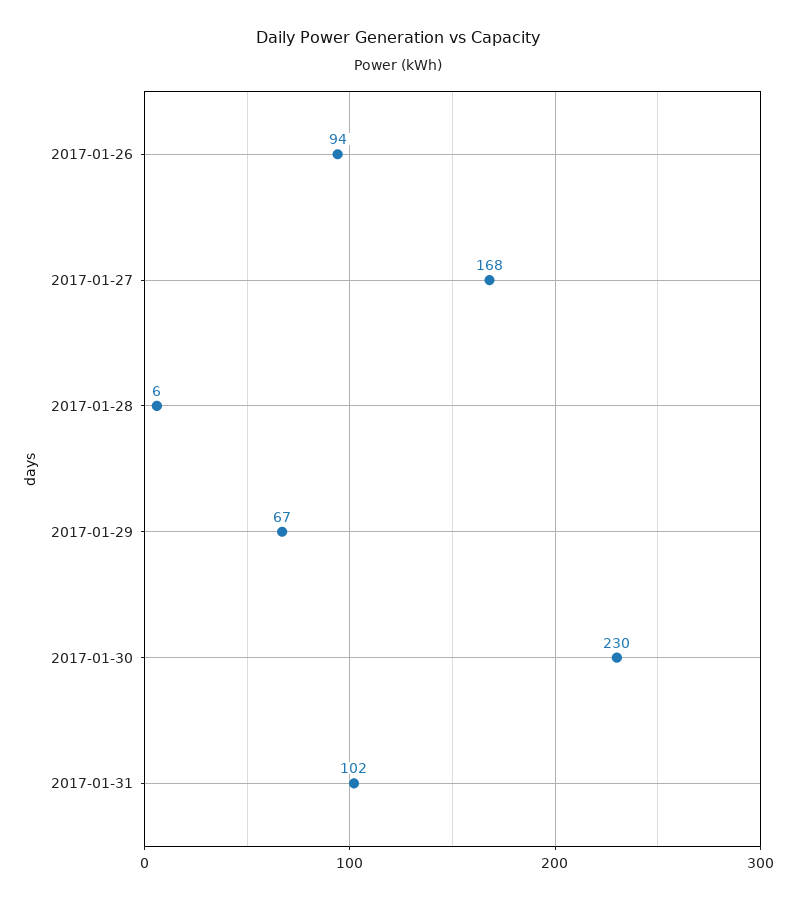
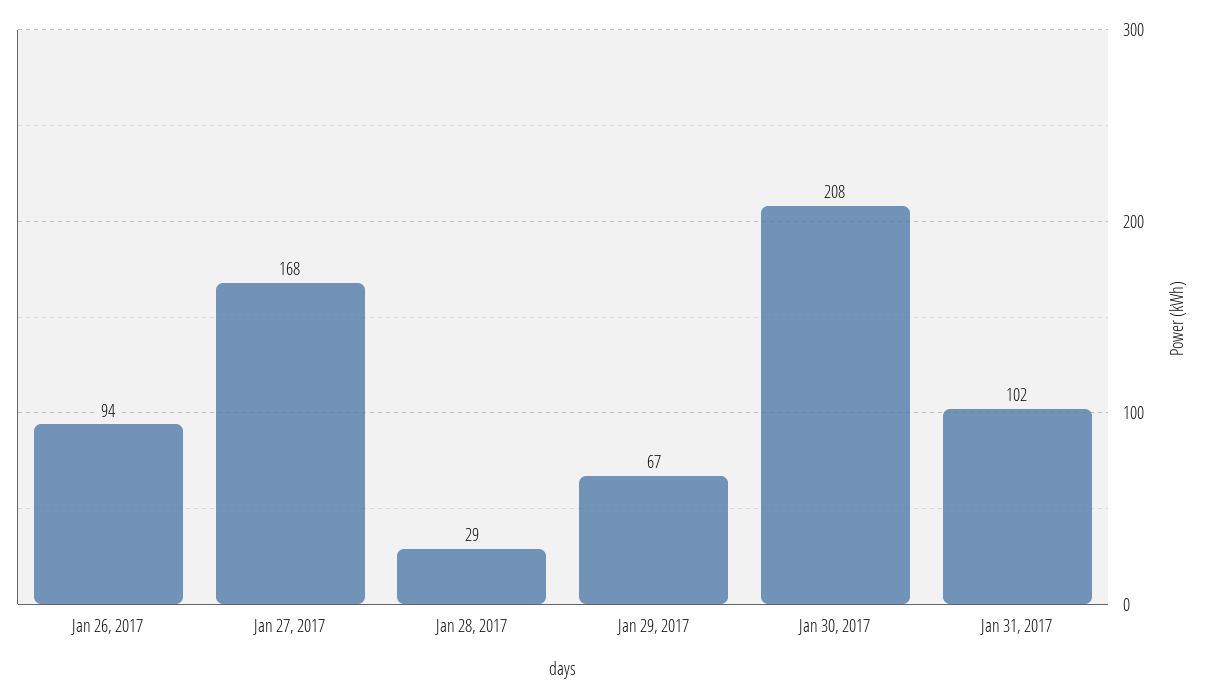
  {
    "2017-01-26": 94,
    "2017-01-27": 168,
-   "2017-01-28": 6,
+   "2017-01-28": 29,
    "2017-01-29": 67,
-   "2017-01-30": 230,
+   "2017-01-30": 208,
    "2017-01-31": 102
  }

